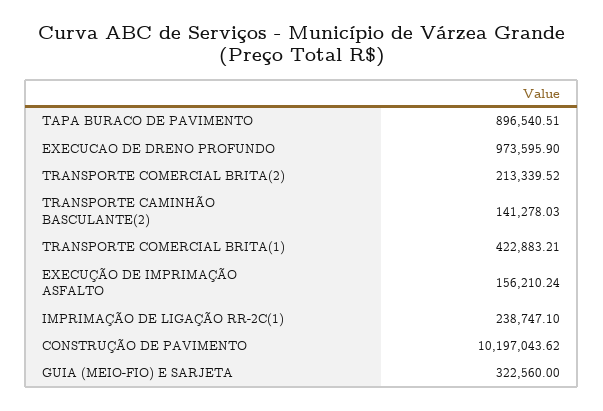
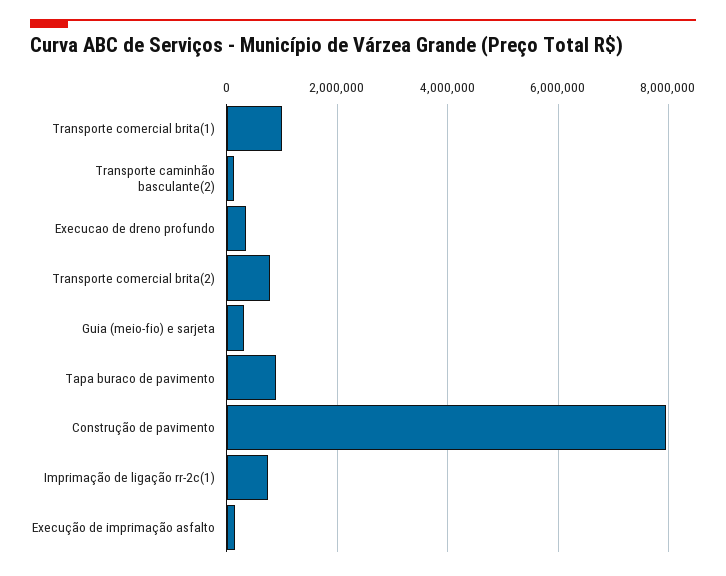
  {
    "TAPA BURACO DE PAVIMENTO": 896540.51,
-   "EXECUCAO DE DRENO PROFUNDO": 973595.9,
+   "EXECUCAO DE DRENO PROFUNDO": 400000,
-   "TRANSPORTE COMERCIAL BRITA(2)": 213339.52,
+   "TRANSPORTE COMERCIAL BRITA(2)": 800000,
    "TRANSPORTE CAMINHÃO BASCULANTE(2)": 141278.03,
-   "TRANSPORTE COMERCIAL BRITA(1)": 422883.21,
+   "TRANSPORTE COMERCIAL BRITA(1)": 1000000,
    "EXECUÇÃO DE IMPRIMAÇÃO ASFALTO": 156210.24,
-   "IMPRIMAÇÃO DE LIGAÇÃO RR-2C(1)": 238747.1,
+   "IMPRIMAÇÃO DE LIGAÇÃO RR-2C(1)": 800000,
-   "CONSTRUÇÃO DE PAVIMENTO": 10197043.62,
+   "CONSTRUÇÃO DE PAVIMENTO": 8000000,
    "GUIA (MEIO-FIO) E SARJETA": 322560
  }

